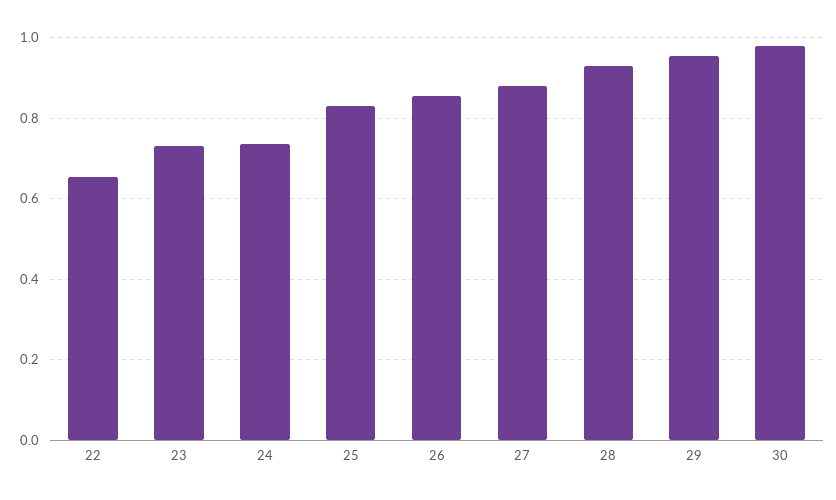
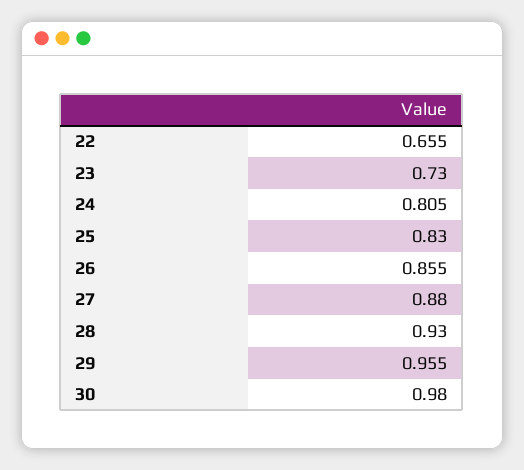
  {
    "22": 0.655,
    "23": 0.73,
-   "24": 0.74,
+   "24": 0.805,
    "25": 0.83,
    "26": 0.855,
    "27": 0.88,
    "28": 0.93,
    "29": 0.955,
    "30": 0.98
  }

